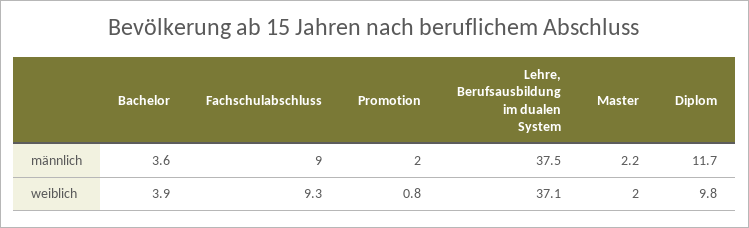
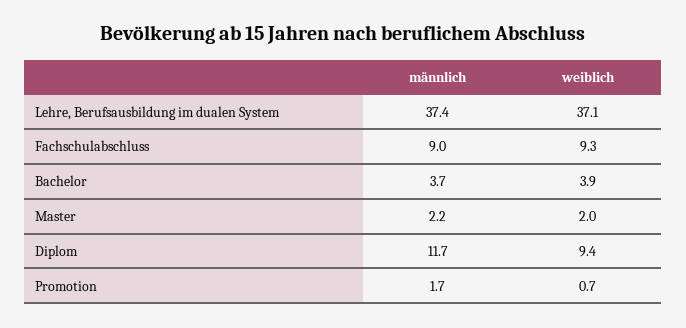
  {
    "Bachelor": {
-     "männlich": 3.6,
+     "männlich": 3.7,
      "weiblich": 3.9
    },
    "Fachschulabschluss": {
      "männlich": 9,
      "weiblich": 9.3
    },
    "Promotion": {
-     "männlich": 2,
+     "männlich": 1.7,
-     "weiblich": 0.8
+     "weiblich": 0.7
    },
    "Lehre, Berufsausbildung im dualen System": {
-     "männlich": 37.5,
+     "männlich": 37.4,
      "weiblich": 37.1
    },
    "Master": {
      "männlich": 2.2,
      "weiblich": 2
    },
    "Diplom": {
      "männlich": 11.7,
-     "weiblich": 9.8
+     "weiblich": 9.4
    }
  }

